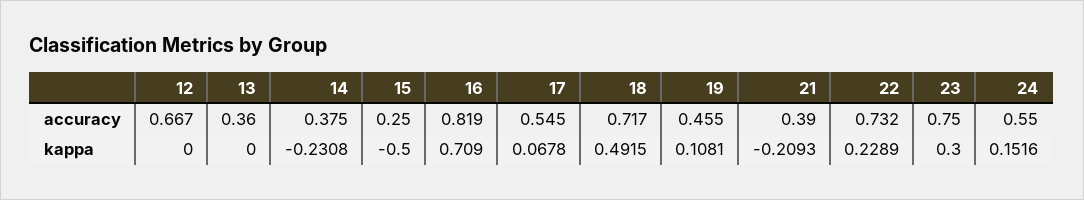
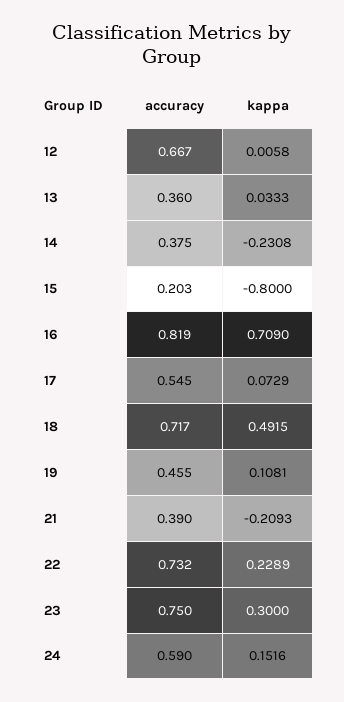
  {
    "12": {
      "accuracy": 0.667,
-     "kappa": 0
+     "kappa": 0.0058
    },
    "13": {
      "accuracy": 0.36,
-     "kappa": 0
+     "kappa": 0.0333
    },
    "14": {
      "accuracy": 0.375,
      "kappa": -0.2308
    },
    "15": {
-     "accuracy": 0.25,
+     "accuracy": 0.203,
-     "kappa": -0.5
+     "kappa": -0.8
    },
    "16": {
      "accuracy": 0.819,
      "kappa": 0.709
    },
    "17": {
      "accuracy": 0.545,
-     "kappa": 0.0678
+     "kappa": 0.0729
    },
    "18": {
      "accuracy": 0.717,
      "kappa": 0.4915
    },
    "19": {
      "accuracy": 0.455,
      "kappa": 0.1081
    },
    "21": {
      "accuracy": 0.39,
      "kappa": -0.2093
    },
    "22": {
      "accuracy": 0.732,
      "kappa": 0.2289
    },
    "23": {
      "accuracy": 0.75,
      "kappa": 0.3
    },
    "24": {
-     "accuracy": 0.55,
+     "accuracy": 0.59,
      "kappa": 0.1516
    }
  }

